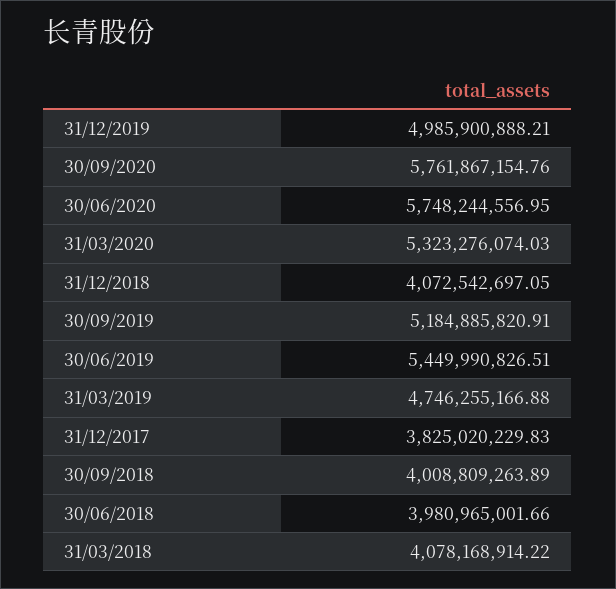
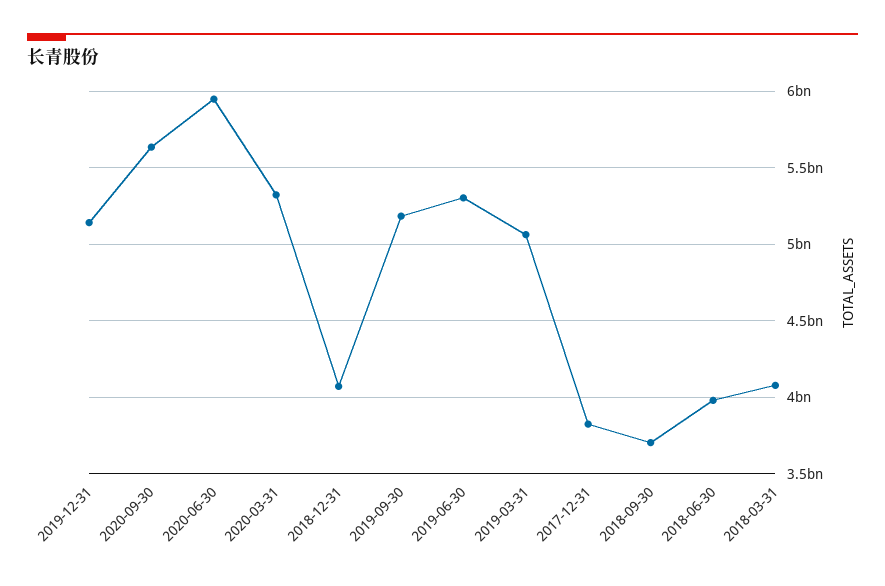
  {
-   "31/12/2019": 4985900888.21,
+   "31/12/2019": 5150000000,
-   "30/09/2020": 5761867154.76,
+   "30/09/2020": 5650000000,
-   "30/06/2020": 5748244556.95,
+   "30/06/2020": 5950000000,
    "31/03/2020": 5323276074.03,
    "31/12/2018": 4072542697.05,
    "30/09/2019": 5184885820.91,
-   "30/06/2019": 5449990826.51,
+   "30/06/2019": 5300000000,
-   "31/03/2019": 4746255166.88,
+   "31/03/2019": 5050000000,
    "31/12/2017": 3825020229.83,
-   "30/09/2018": 4008809263.89,
+   "30/09/2018": 3700000000,
    "30/06/2018": 3980965001.66,
    "31/03/2018": 4078168914.22
  }

